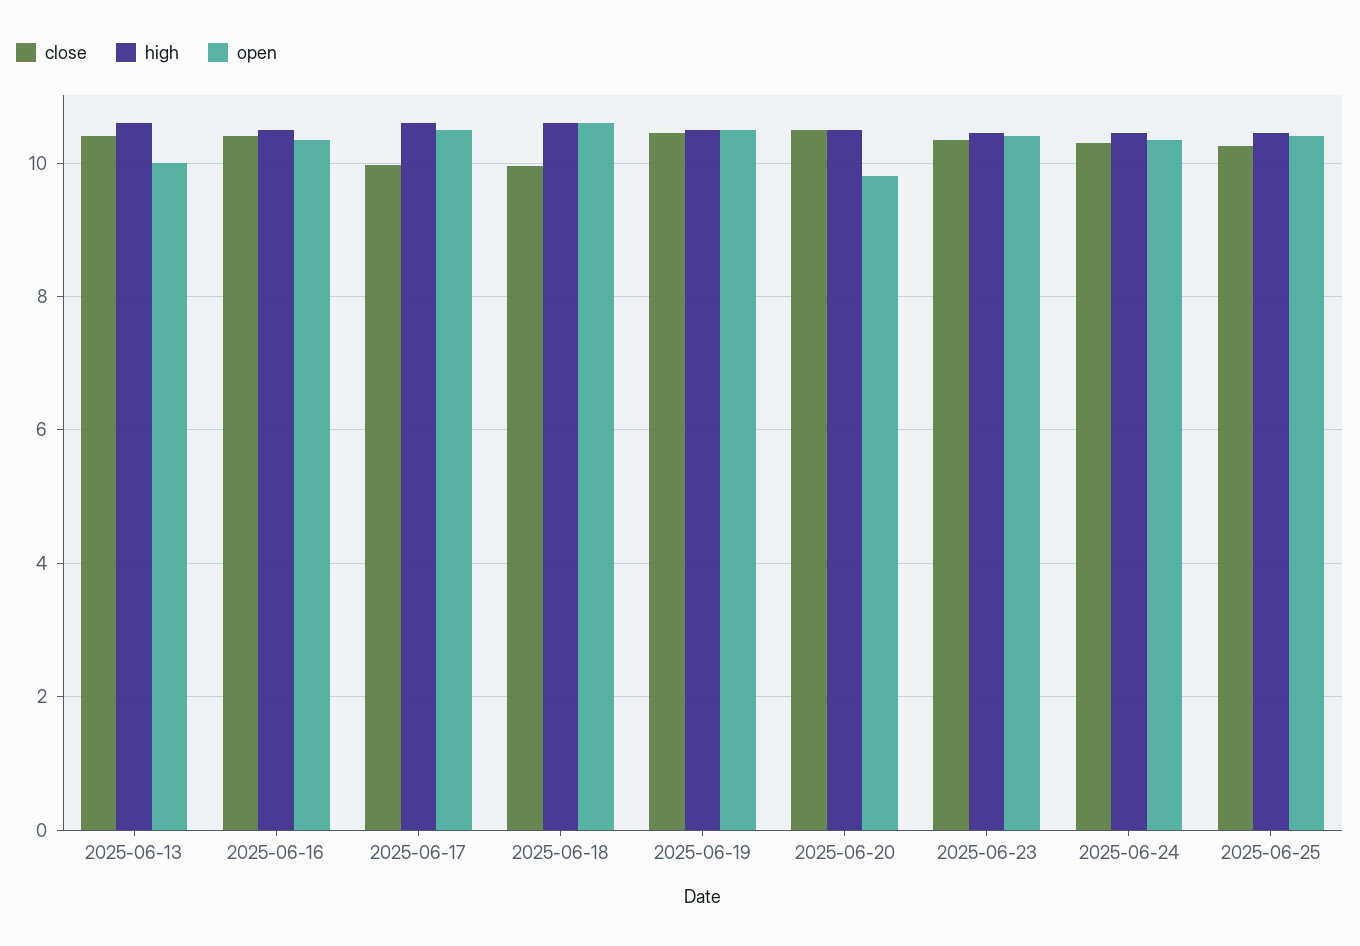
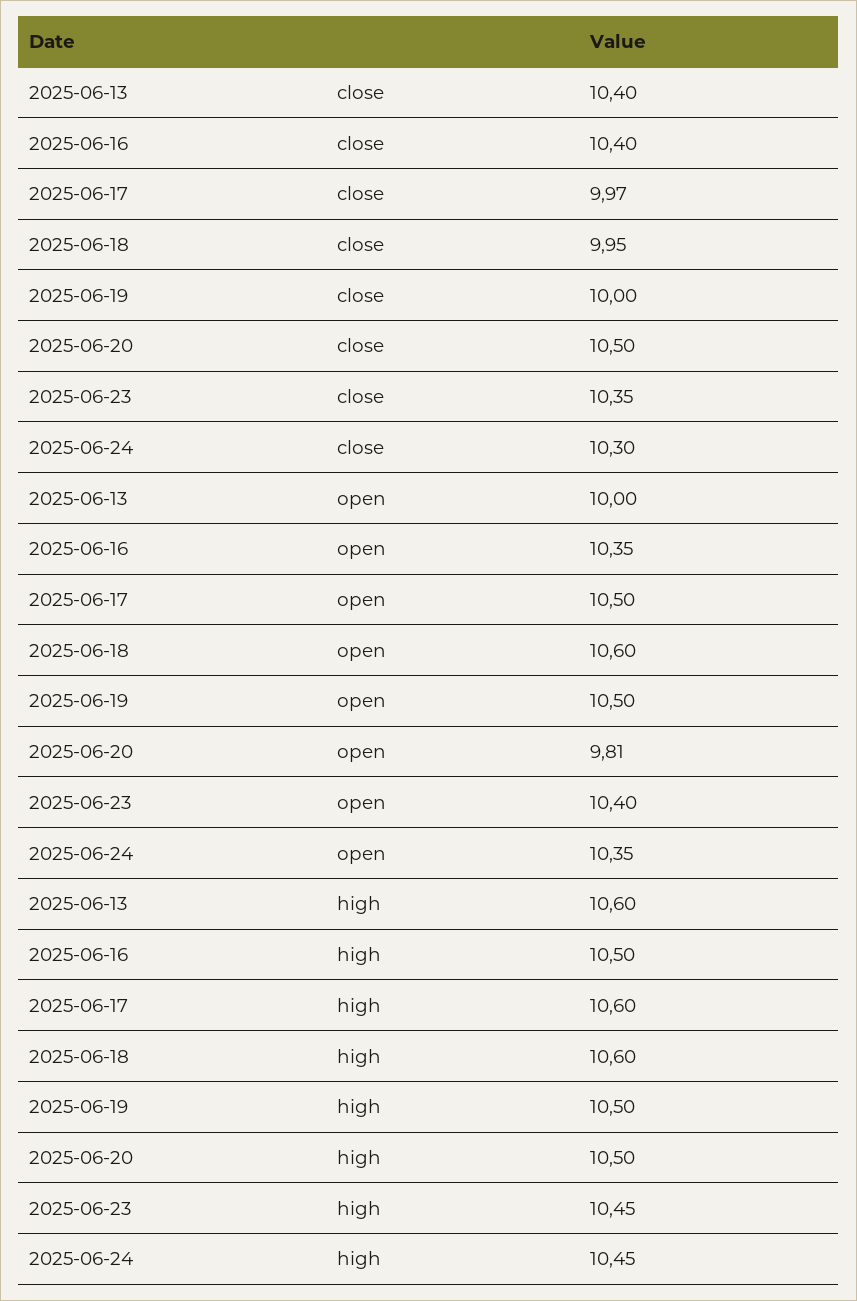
  {
    "close": {
      "2025-06-13": 10.4,
      "2025-06-16": 10.4,
      "2025-06-17": 9.97,
      "2025-06-18": 9.95,
-     "2025-06-19": 10.4,
+     "2025-06-19": 10,
      "2025-06-20": 10.5,
      "2025-06-23": 10.35,
-     "2025-06-24": 10.3,
+     "2025-06-24": 10.3
-     "2025-06-25": 10.2
    },
    "high": {
      "2025-06-13": 10.6,
      "2025-06-16": 10.5,
      "2025-06-17": 10.6,
      "2025-06-18": 10.6,
      "2025-06-19": 10.5,
      "2025-06-20": 10.5,
      "2025-06-23": 10.45,
-     "2025-06-24": 10.45,
+     "2025-06-24": 10.45
-     "2025-06-25": 10.4
    },
    "open": {
      "2025-06-13": 10,
      "2025-06-16": 10.35,
      "2025-06-17": 10.5,
      "2025-06-18": 10.6,
      "2025-06-19": 10.5,
      "2025-06-20": 9.81,
      "2025-06-23": 10.4,
-     "2025-06-24": 10.35,
+     "2025-06-24": 10.35
-     "2025-06-25": 10.4
    }
  }

